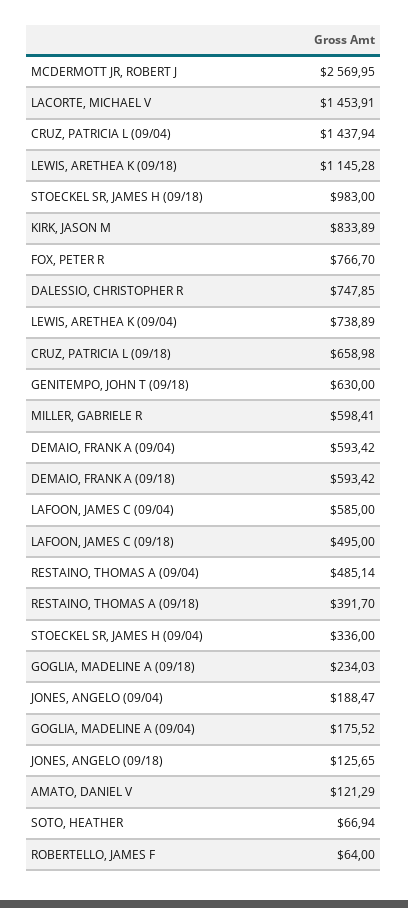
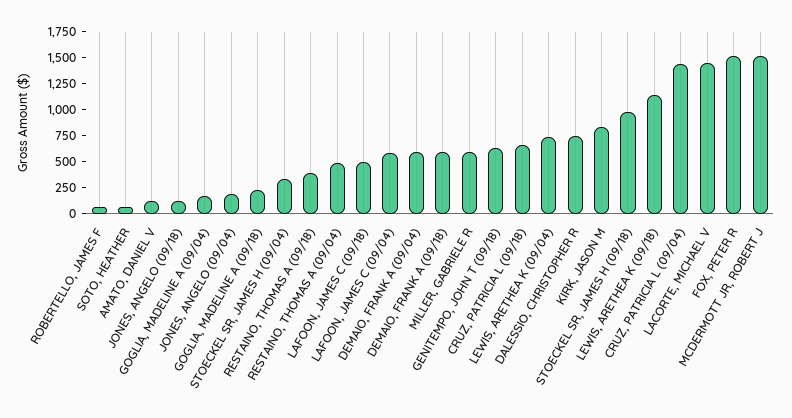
  {
-   "MCDERMOTT JR, ROBERT J": 2569.95,
+   "MCDERMOTT JR, ROBERT J": 1500,
    "LACORTE, MICHAEL V": 1453.91,
    "CRUZ, PATRICIA L (09/04)": 1437.94,
    "LEWIS, ARETHEA K (09/18)": 1145.28,
    "STOECKEL SR, JAMES H (09/18)": 983,
    "KIRK, JASON M": 833.89,
-   "FOX, PETER R": 766.7,
+   "FOX, PETER R": 1500,
    "DALESSIO, CHRISTOPHER R": 747.85,
    "LEWIS, ARETHEA K (09/04)": 738.89,
    "CRUZ, PATRICIA L (09/18)": 658.98,
    "GENITEMPO, JOHN T (09/18)": 630,
    "MILLER, GABRIELE R": 598.41,
    "DEMAIO, FRANK A (09/04)": 593.42,
    "DEMAIO, FRANK A (09/18)": 593.42,
    "LAFOON, JAMES C (09/04)": 585,
    "LAFOON, JAMES C (09/18)": 495,
    "RESTAINO, THOMAS A (09/04)": 485.14,
    "RESTAINO, THOMAS A (09/18)": 391.7,
    "STOECKEL SR, JAMES H (09/04)": 336,
    "GOGLIA, MADELINE A (09/18)": 234.03,
    "JONES, ANGELO (09/04)": 188.47,
    "GOGLIA, MADELINE A (09/04)": 175.52,
    "JONES, ANGELO (09/18)": 125.65,
    "AMATO, DANIEL V": 121.29,
    "SOTO, HEATHER": 66.94,
    "ROBERTELLO, JAMES F": 64
  }

